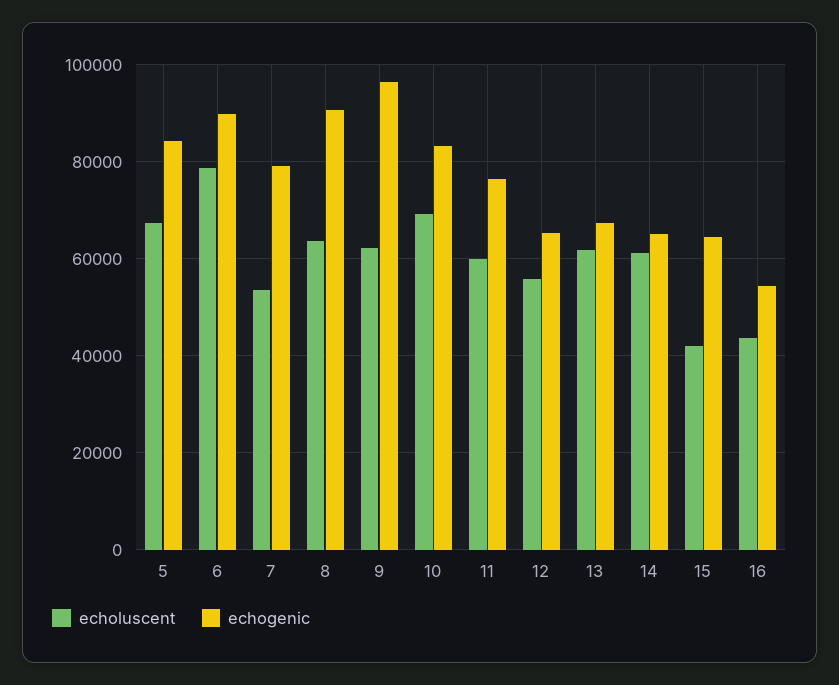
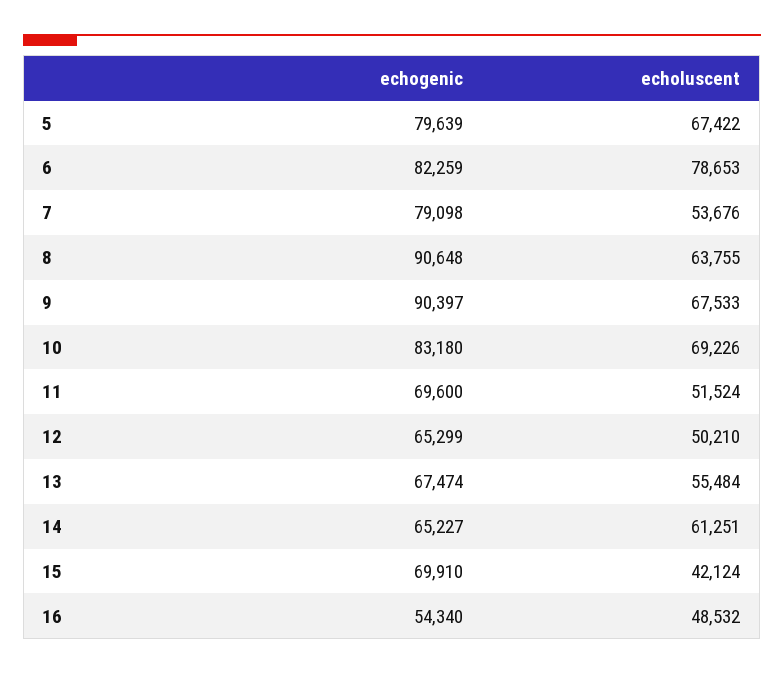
  {
    "echoluscent": {
      "5": 67422,
      "6": 78653,
      "7": 53676,
      "8": 63755,
-     "9": 62000,
+     "9": 67533,
      "10": 69226,
-     "11": 60000,
+     "11": 51524,
-     "12": 56000,
+     "12": 50210,
-     "13": 62000,
+     "13": 55484,
      "14": 61251,
      "15": 42124,
-     "16": 44000
+     "16": 48532
    },
    "echogenic": {
-     "5": 84000,
+     "5": 79639,
-     "6": 90000,
+     "6": 82259,
      "7": 79098,
      "8": 90648,
-     "9": 96000,
+     "9": 90397,
      "10": 83180,
-     "11": 76000,
+     "11": 69600,
      "12": 65299,
      "13": 67474,
      "14": 65227,
-     "15": 64000,
+     "15": 69910,
      "16": 54340
    }
  }

